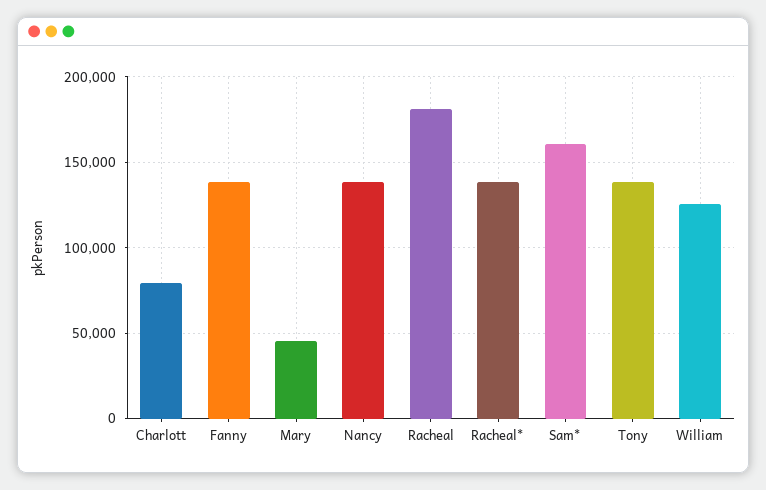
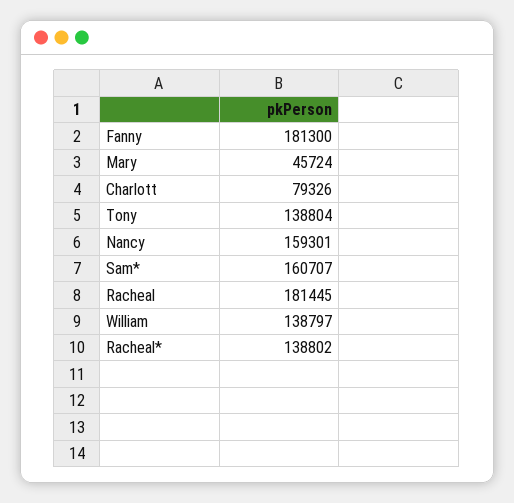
  {
    "Charlott": 79326,
-   "Fanny": 140000,
+   "Fanny": 181300,
    "Mary": 45724,
-   "Nancy": 140000,
+   "Nancy": 159301,
    "Racheal": 181445,
    "Racheal*": 138802,
    "Sam*": 160707,
    "Tony": 138804,
-   "William": 125000
+   "William": 138797
  }

